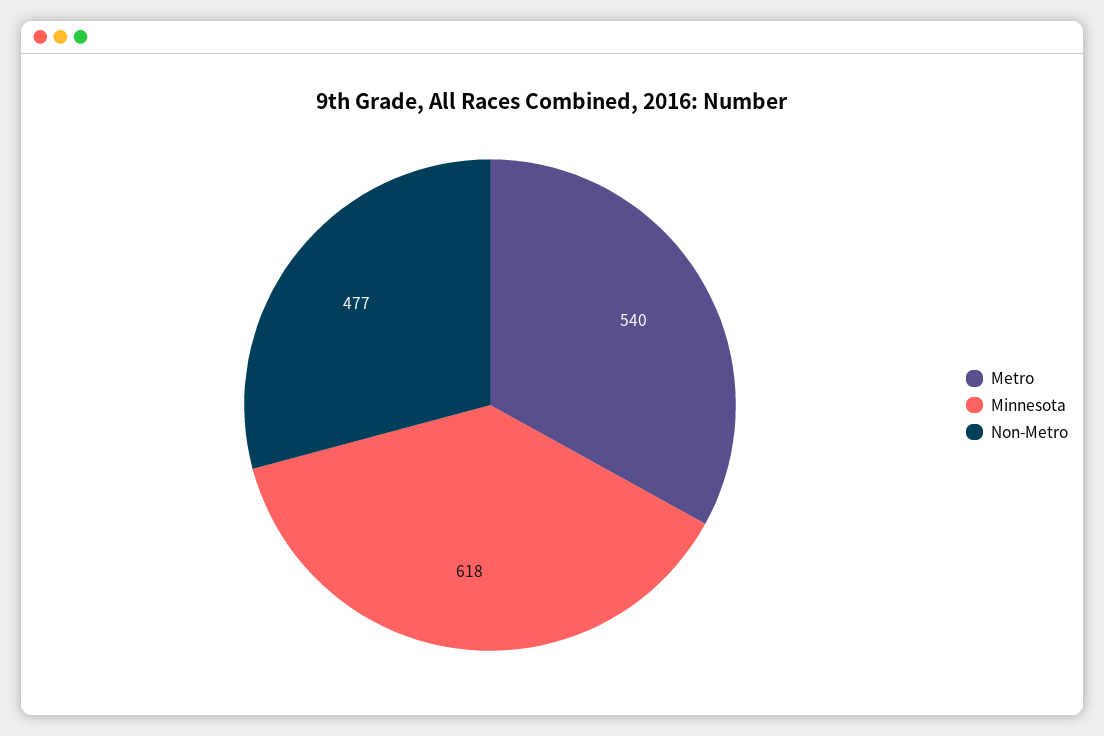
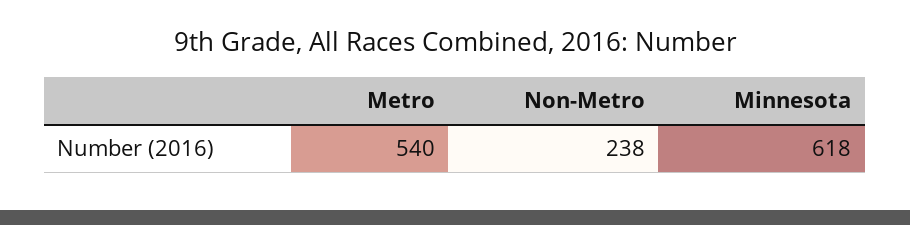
  {
    "Metro": 540,
    "Minnesota": 618,
-   "Non-Metro": 477
+   "Non-Metro": 238
  }

